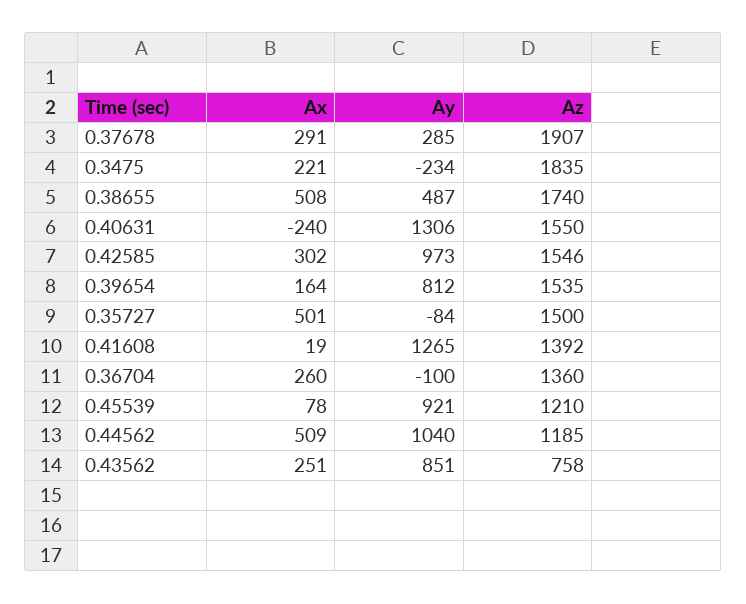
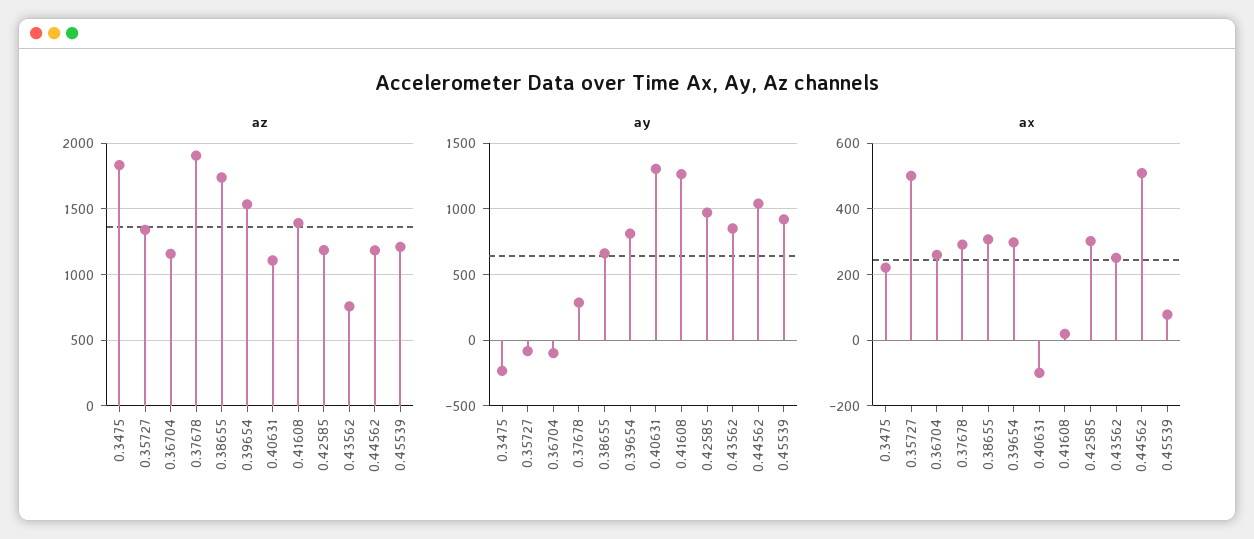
  {
    "Ax": {
      "0.37678": 291,
      "0.3475": 221,
-     "0.38655": 508,
+     "0.38655": 300,
-     "0.40631": -240,
+     "0.40631": -100,
      "0.42585": 302,
-     "0.39654": 164,
+     "0.39654": 300,
      "0.35727": 501,
      "0.41608": 19,
      "0.36704": 260,
      "0.45539": 78,
      "0.44562": 509,
      "0.43562": 251
    },
    "Ay": {
      "0.37678": 285,
      "0.3475": -234,
-     "0.38655": 487,
+     "0.38655": 650,
      "0.40631": 1306,
      "0.42585": 973,
      "0.39654": 812,
      "0.35727": -84,
      "0.41608": 1265,
      "0.36704": -100,
      "0.45539": 921,
      "0.44562": 1040,
      "0.43562": 851
    },
    "Az": {
      "0.37678": 1907,
      "0.3475": 1835,
      "0.38655": 1740,
-     "0.40631": 1550,
+     "0.40631": 1100,
-     "0.42585": 1546,
+     "0.42585": 1200,
      "0.39654": 1535,
-     "0.35727": 1500,
+     "0.35727": 1350,
      "0.41608": 1392,
-     "0.36704": 1360,
+     "0.36704": 1150,
      "0.45539": 1210,
      "0.44562": 1185,
      "0.43562": 758
    }
  }

